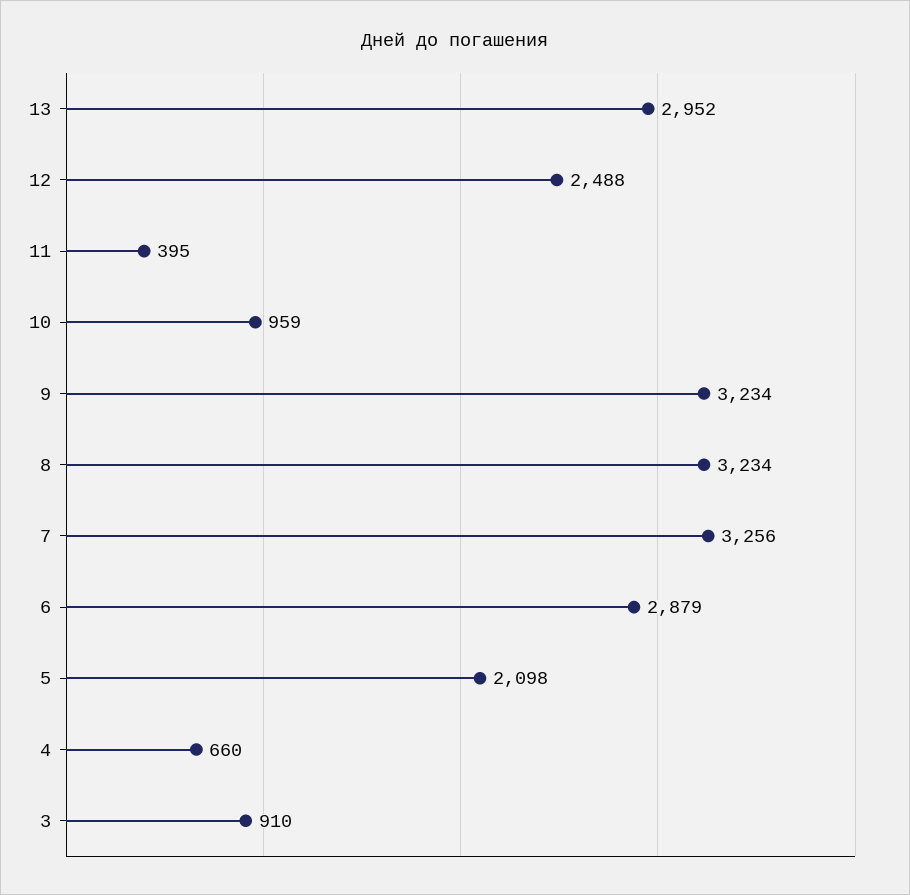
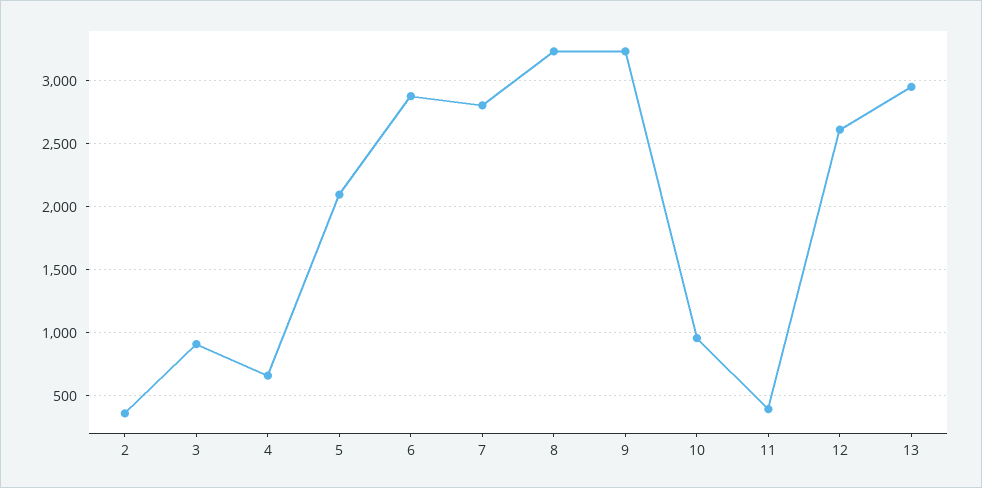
  {
    "13": 2952,
-   "12": 2488,
+   "12": 2600,
    "11": 395,
    "10": 959,
    "9": 3234,
    "8": 3234,
-   "7": 3256,
+   "7": 2800,
    "6": 2879,
    "5": 2098,
    "4": 660,
-   "3": 910
+   "3": 910,
+   "2": 350
  }

